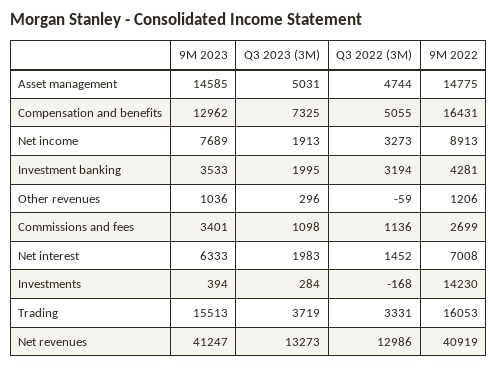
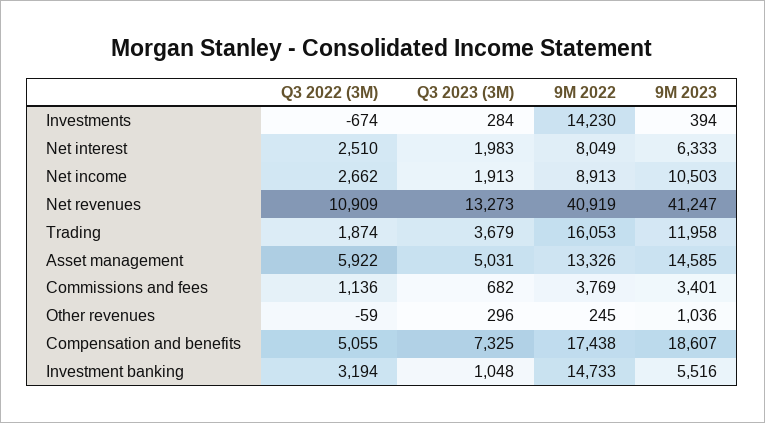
  {
    "9M 2023": {
      "Asset management": 14585,
-     "Compensation and benefits": 12962,
+     "Compensation and benefits": 18607,
-     "Net income": 7689,
+     "Net income": 10503,
-     "Investment banking": 3533,
+     "Investment banking": 5516,
      "Other revenues": 1036,
      "Commissions and fees": 3401,
      "Net interest": 6333,
      "Investments": 394,
-     "Trading": 15513,
+     "Trading": 11958,
      "Net revenues": 41247
    },
    "Q3 2023 (3M)": {
      "Asset management": 5031,
      "Compensation and benefits": 7325,
      "Net income": 1913,
-     "Investment banking": 1995,
+     "Investment banking": 1048,
      "Other revenues": 296,
-     "Commissions and fees": 1098,
+     "Commissions and fees": 682,
      "Net interest": 1983,
      "Investments": 284,
-     "Trading": 3719,
+     "Trading": 3679,
      "Net revenues": 13273
    },
    "Q3 2022 (3M)": {
-     "Asset management": 4744,
+     "Asset management": 5922,
      "Compensation and benefits": 5055,
-     "Net income": 3273,
+     "Net income": 2662,
      "Investment banking": 3194,
      "Other revenues": -59,
      "Commissions and fees": 1136,
-     "Net interest": 1452,
+     "Net interest": 2510,
-     "Investments": -168,
+     "Investments": -674,
-     "Trading": 3331,
+     "Trading": 1874,
-     "Net revenues": 12986
+     "Net revenues": 10909
    },
    "9M 2022": {
-     "Asset management": 14775,
+     "Asset management": 13326,
-     "Compensation and benefits": 16431,
+     "Compensation and benefits": 17438,
      "Net income": 8913,
-     "Investment banking": 4281,
+     "Investment banking": 14733,
-     "Other revenues": 1206,
+     "Other revenues": 245,
-     "Commissions and fees": 2699,
+     "Commissions and fees": 3769,
-     "Net interest": 7008,
+     "Net interest": 8049,
      "Investments": 14230,
      "Trading": 16053,
      "Net revenues": 40919
    }
  }

